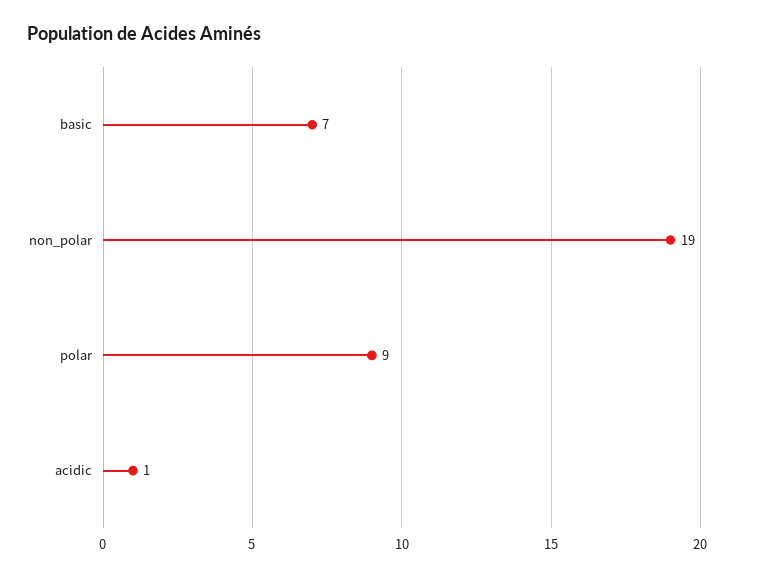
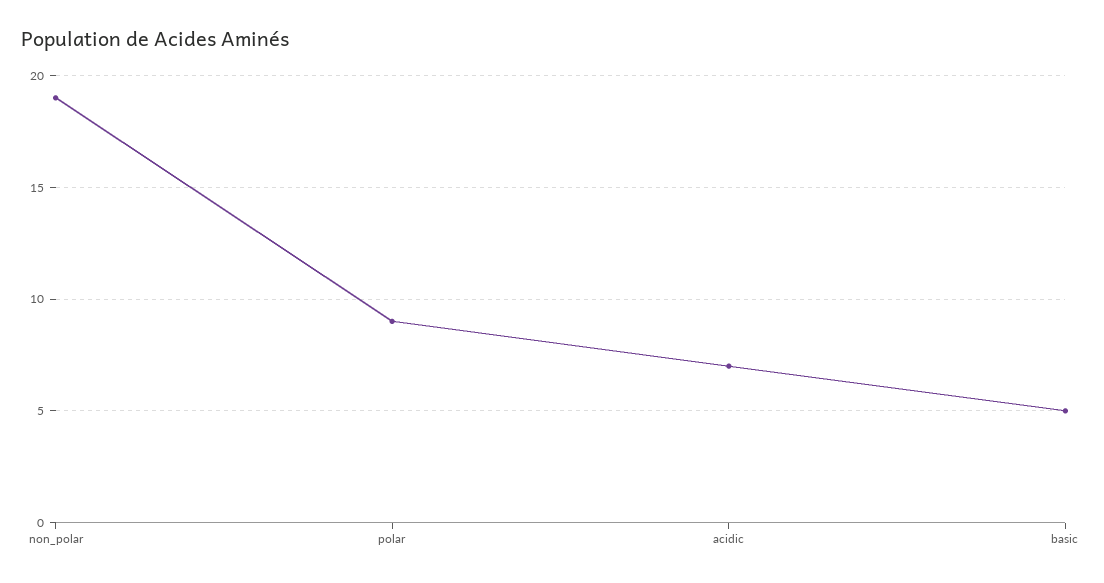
  {
-   "basic": 7,
+   "basic": 5,
    "non_polar": 19,
    "polar": 9,
-   "acidic": 1
+   "acidic": 7
  }

